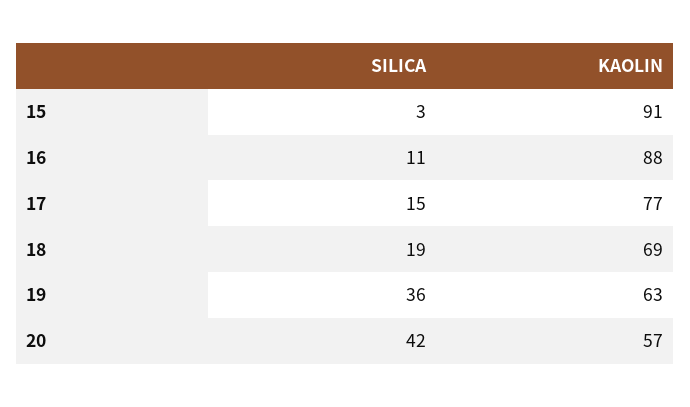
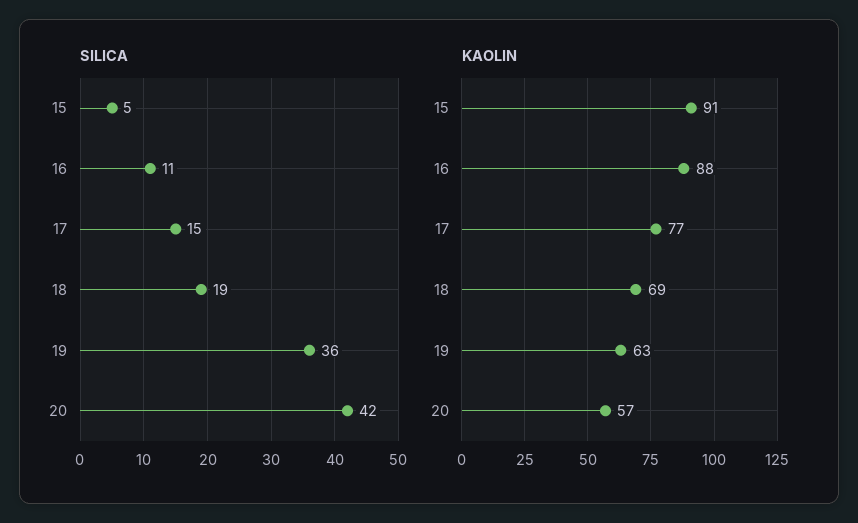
  {
    "SILICA": {
-     "15": 3,
+     "15": 5,
      "16": 11,
      "17": 15,
      "18": 19,
      "19": 36,
      "20": 42
    },
    "KAOLIN": {
      "15": 91,
      "16": 88,
      "17": 77,
      "18": 69,
      "19": 63,
      "20": 57
    }
  }

